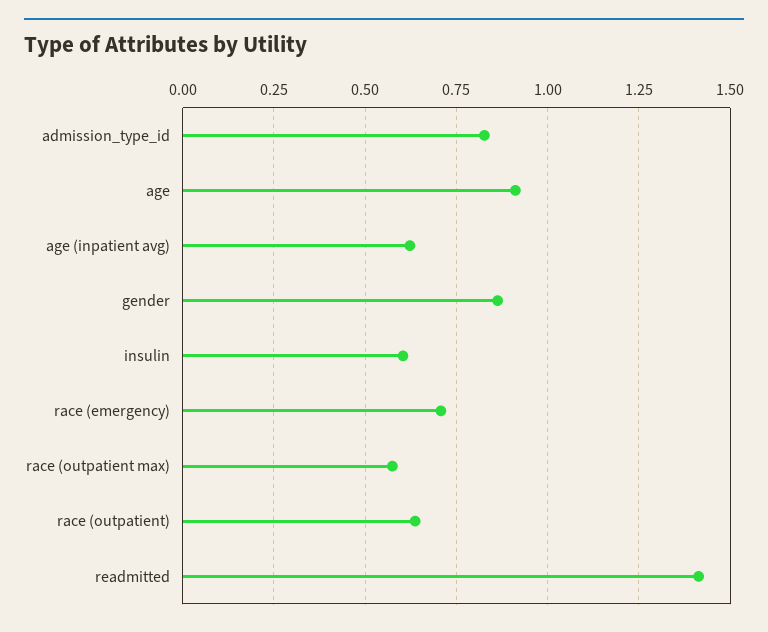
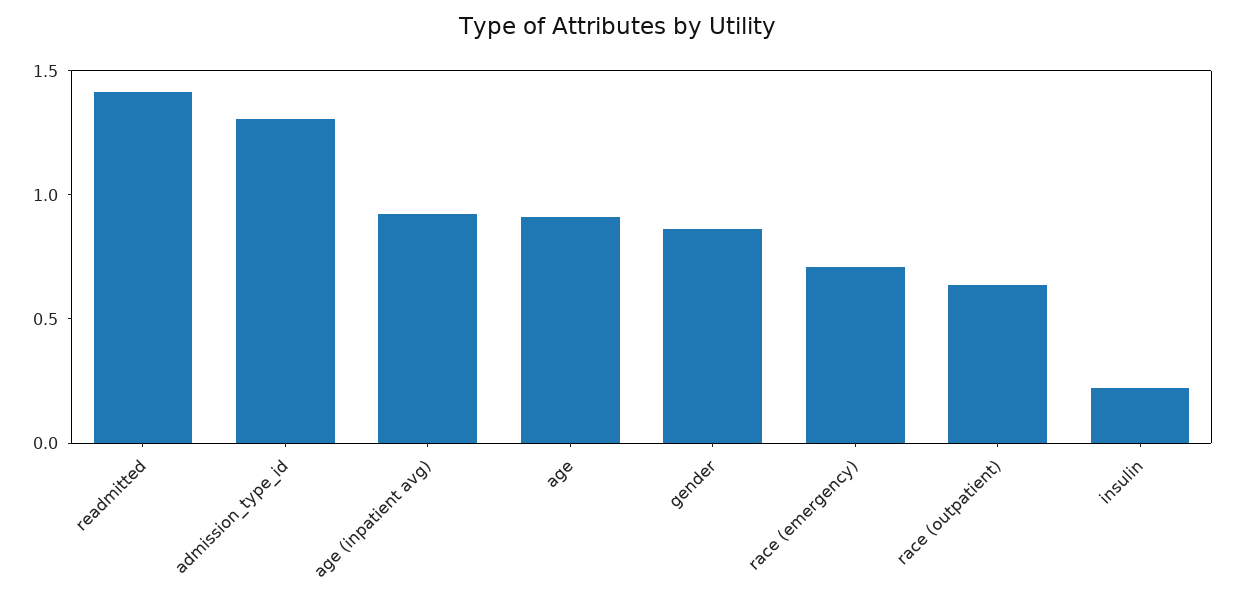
  {
-   "admission_type_id": 0.825,
+   "admission_type_id": 1.3,
    "age": 0.9,
-   "age (inpatient avg)": 0.625,
+   "age (inpatient avg)": 0.9,
    "gender": 0.875,
-   "insulin": 0.6,
+   "insulin": 0.2,
    "race (emergency)": 0.7,
-   "race (outpatient max)": 0.575,
    "race (outpatient)": 0.625,
    "readmitted": 1.425
  }

